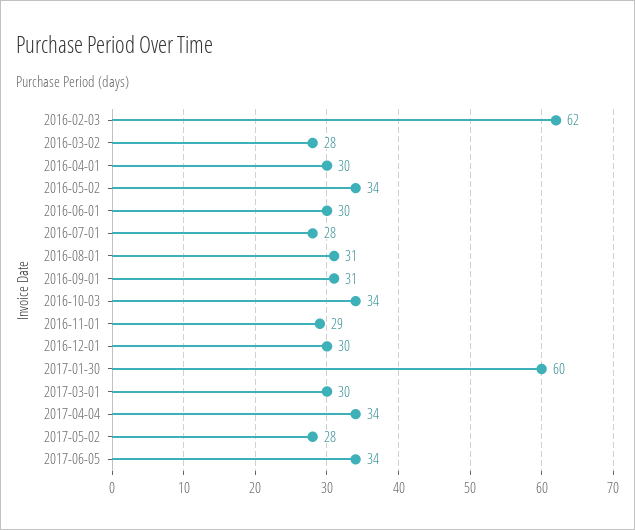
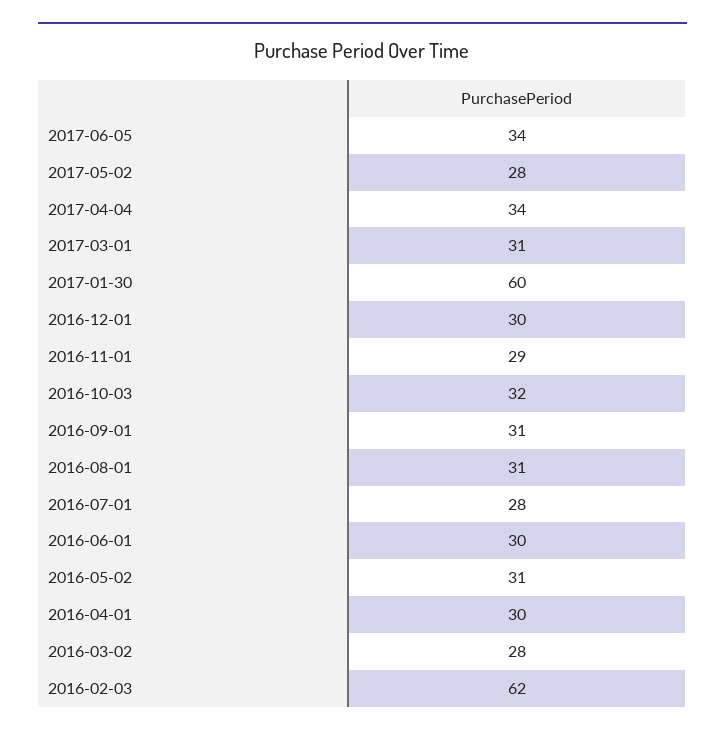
  {
    "2016-02-03": 62,
    "2016-03-02": 28,
    "2016-04-01": 30,
-   "2016-05-02": 34,
+   "2016-05-02": 31,
    "2016-06-01": 30,
    "2016-07-01": 28,
    "2016-08-01": 31,
    "2016-09-01": 31,
-   "2016-10-03": 34,
+   "2016-10-03": 32,
    "2016-11-01": 29,
    "2016-12-01": 30,
    "2017-01-30": 60,
-   "2017-03-01": 30,
+   "2017-03-01": 31,
    "2017-04-04": 34,
    "2017-05-02": 28,
    "2017-06-05": 34
  }

